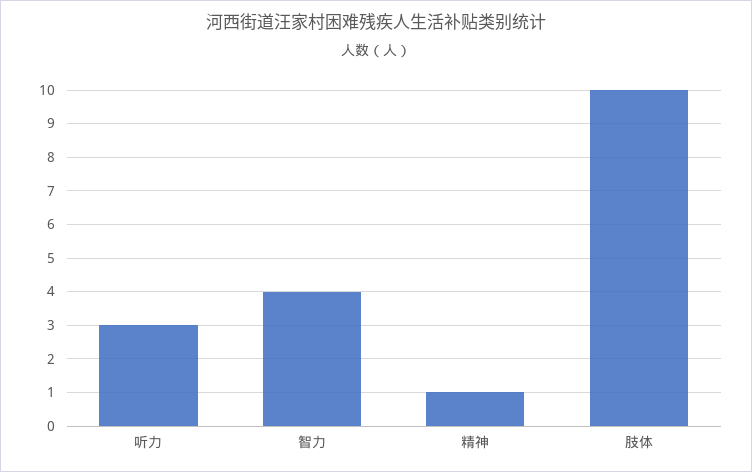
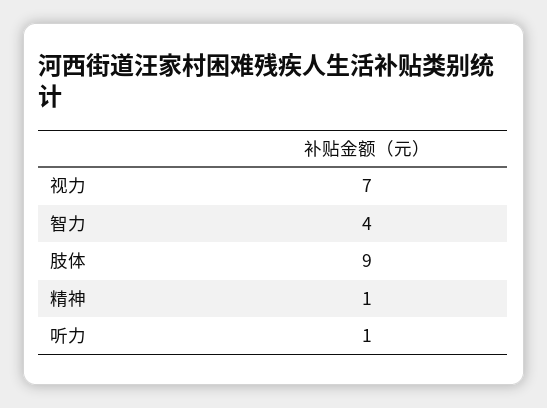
  {
-   "听力": 3,
+   "听力": 1,
    "智力": 4,
    "精神": 1,
-   "肢体": 10
+   "肢体": 9,
+   "视力": 7
  }

